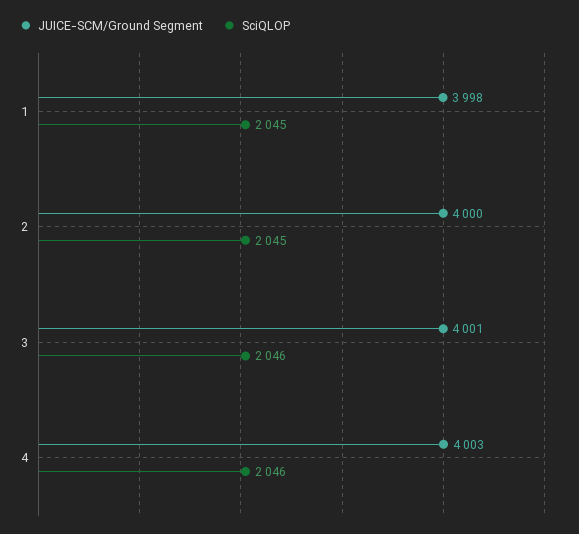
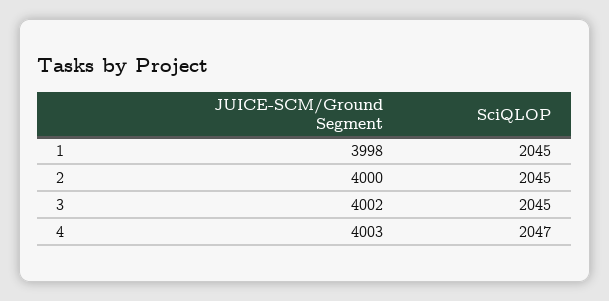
  {
    "JUICE-SCM/Ground Segment": {
      "1": 3998,
      "2": 4000,
-     "3": 4001,
+     "3": 4002,
      "4": 4003
    },
    "SciQLOP": {
      "1": 2045,
      "2": 2045,
-     "3": 2046,
+     "3": 2045,
-     "4": 2046
+     "4": 2047
    }
  }

